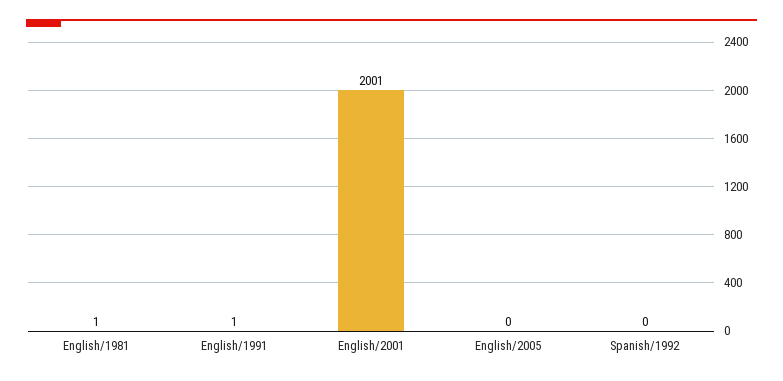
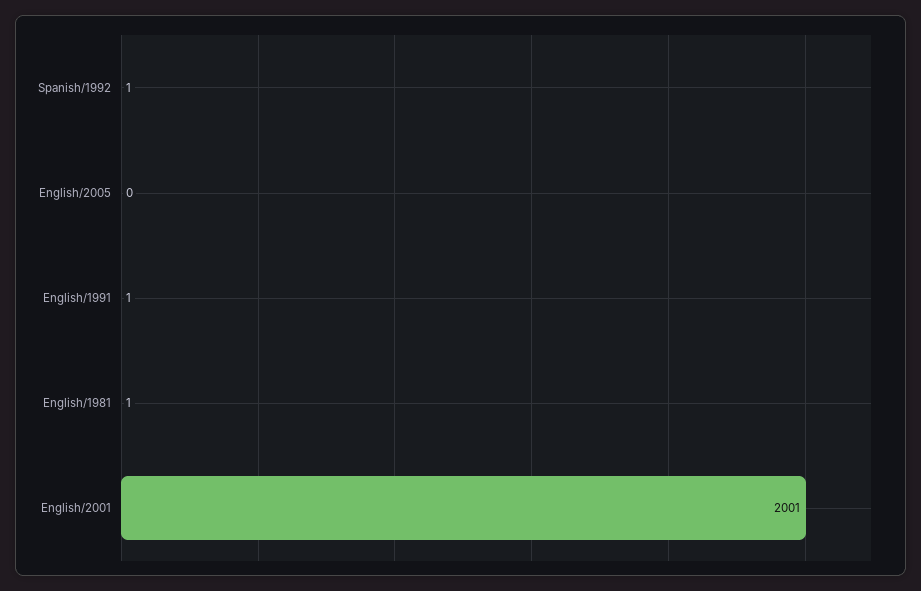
  {
    "English/1981": 1,
    "English/1991": 1,
    "English/2001": 2001,
    "English/2005": 0,
-   "Spanish/1992": 0
+   "Spanish/1992": 1
  }

